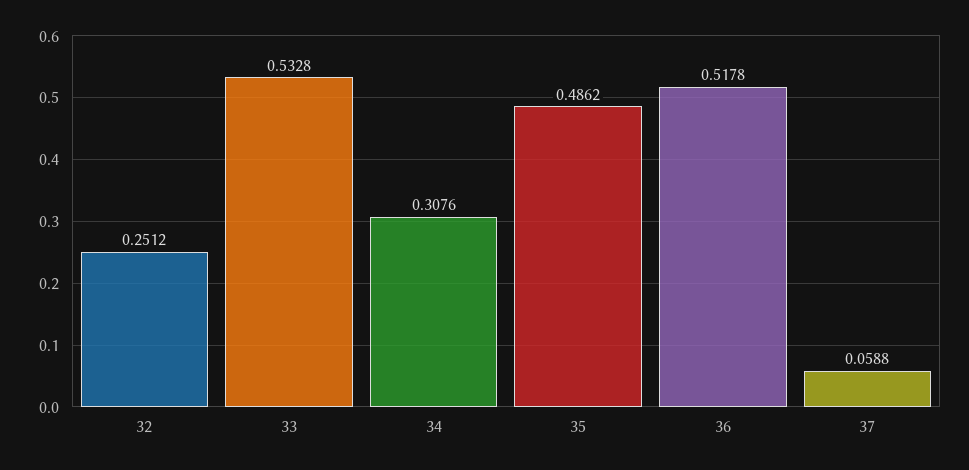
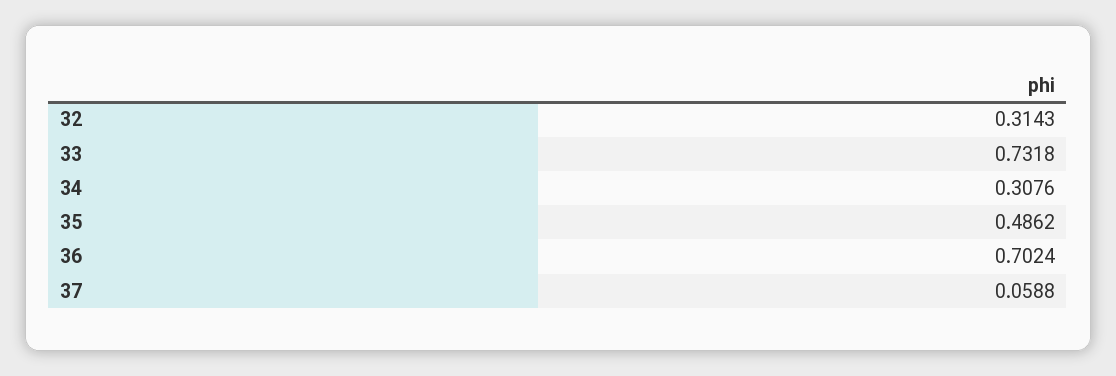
  {
-   "32": 0.2512,
+   "32": 0.3143,
-   "33": 0.5328,
+   "33": 0.7318,
    "34": 0.3076,
    "35": 0.4862,
-   "36": 0.5178,
+   "36": 0.7024,
    "37": 0.0588
  }

